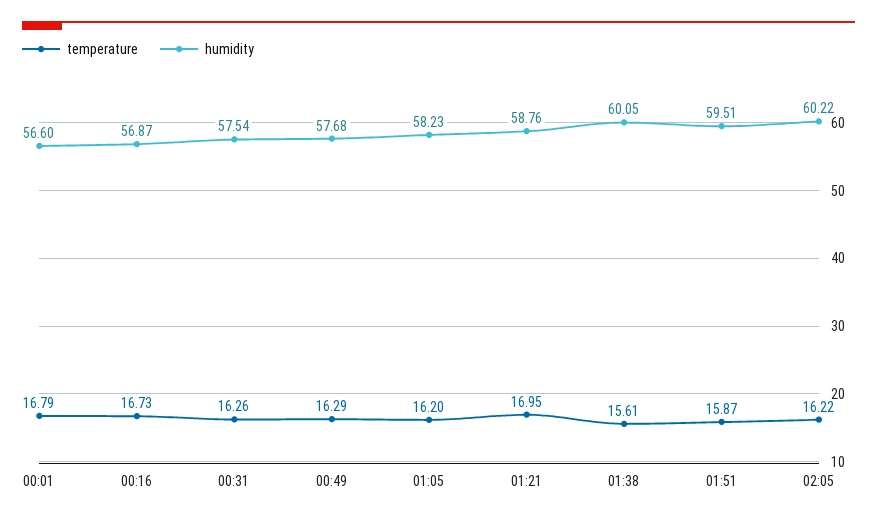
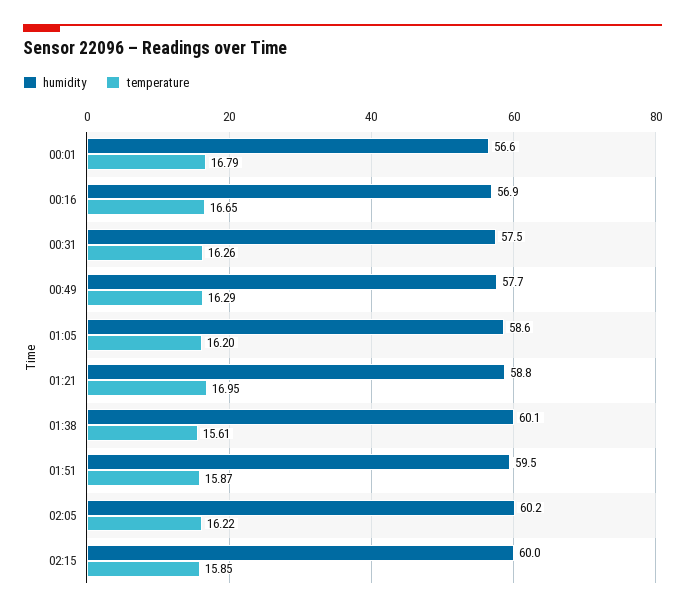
  {
    "temperature": {
      "00:01": 16.79,
-     "00:16": 16.73,
+     "00:16": 16.65,
      "00:31": 16.26,
      "00:49": 16.29,
      "01:05": 16.2,
      "01:21": 16.95,
      "01:38": 15.61,
      "01:51": 15.87,
-     "02:05": 16.22
+     "02:05": 16.22,
+     "02:15": 15.85
    },
    "humidity": {
      "00:01": 56.6,
      "00:16": 56.87,
      "00:31": 57.54,
      "00:49": 57.68,
-     "01:05": 58.23,
+     "01:05": 58.6,
      "01:21": 58.76,
      "01:38": 60.05,
      "01:51": 59.51,
-     "02:05": 60.22
+     "02:05": 60.22,
+     "02:15": 60
    }
  }

